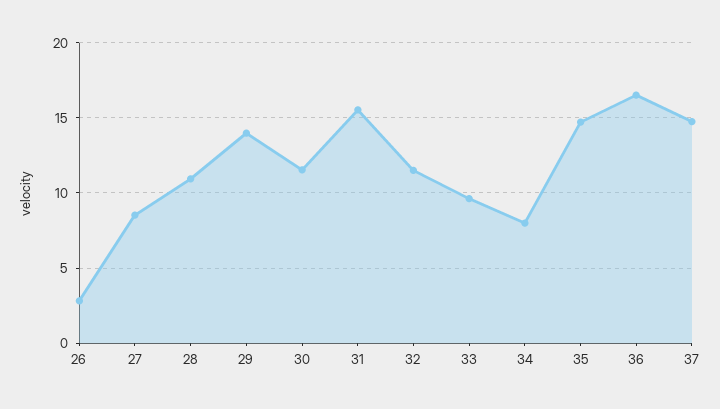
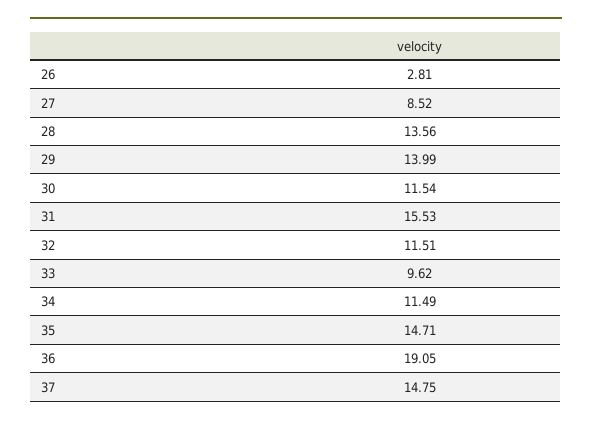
  {
    "26": 2.81,
    "27": 8.52,
-   "28": 11,
+   "28": 13.56,
    "29": 13.99,
    "30": 11.54,
    "31": 15.53,
    "32": 11.51,
    "33": 9.62,
-   "34": 8,
+   "34": 11.49,
    "35": 14.71,
-   "36": 16.5,
+   "36": 19.05,
    "37": 14.75
  }

